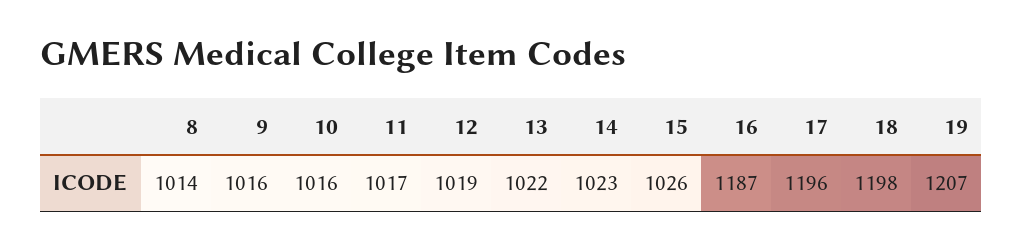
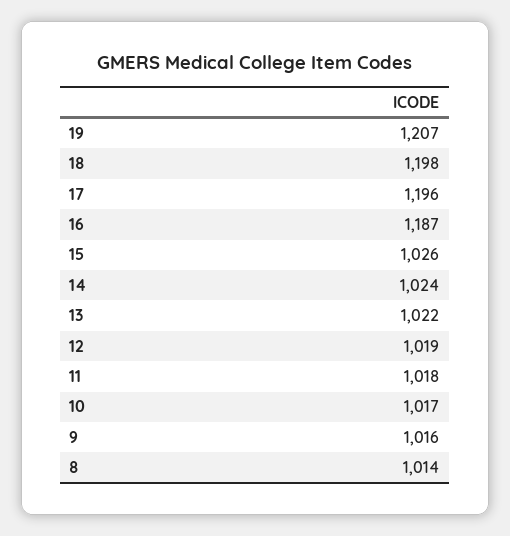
  {
    "8": 1014,
    "9": 1016,
-   "10": 1016,
+   "10": 1017,
-   "11": 1017,
+   "11": 1018,
    "12": 1019,
    "13": 1022,
-   "14": 1023,
+   "14": 1024,
    "15": 1026,
    "16": 1187,
    "17": 1196,
    "18": 1198,
    "19": 1207
  }

